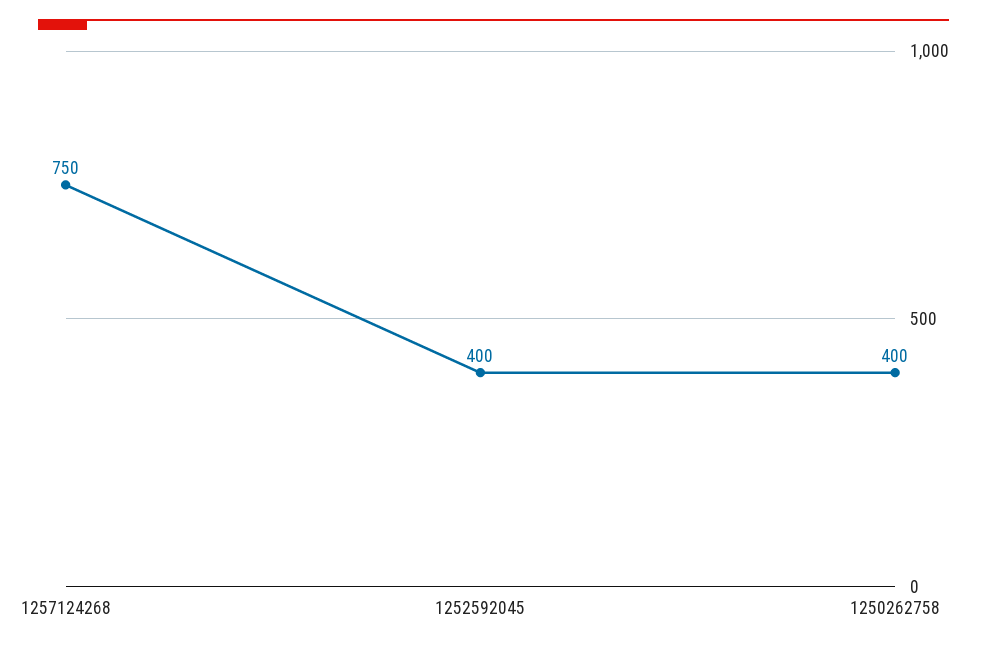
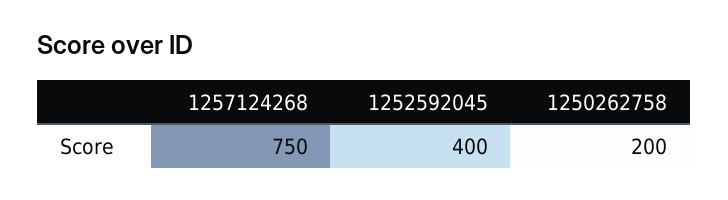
  {
    "1257124268": 750,
    "1252592045": 400,
-   "1250262758": 400
+   "1250262758": 200
  }

